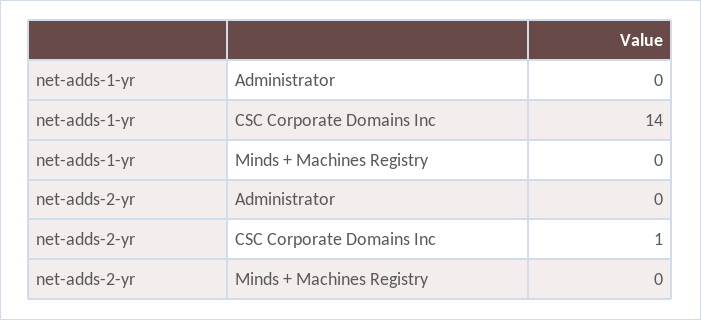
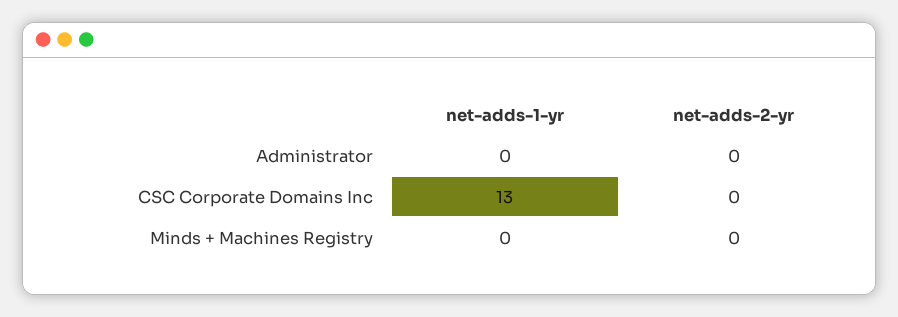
  {
    "net-adds-1-yr": {
      "Administrator": 0,
-     "CSC Corporate Domains Inc": 14,
+     "CSC Corporate Domains Inc": 13,
      "Minds + Machines Registry": 0
    },
    "net-adds-2-yr": {
      "Administrator": 0,
-     "CSC Corporate Domains Inc": 1,
+     "CSC Corporate Domains Inc": 0,
      "Minds + Machines Registry": 0
    }
  }

